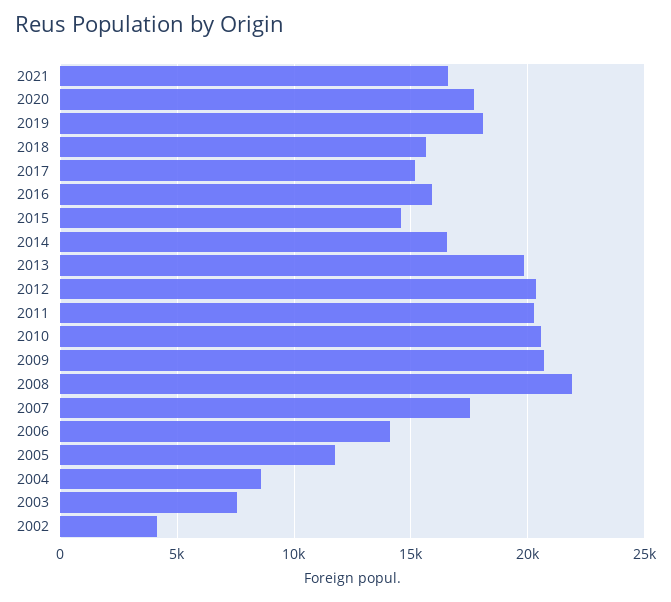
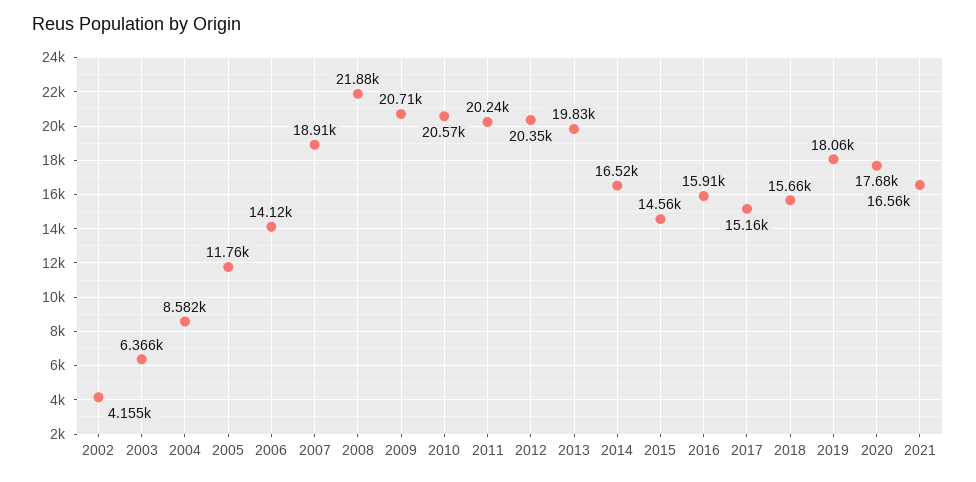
  {
    "2021": 16560,
    "2020": 17680,
    "2019": 18060,
    "2018": 15660,
    "2017": 15160,
    "2016": 15910,
    "2015": 14560,
    "2014": 16520,
    "2013": 19830,
    "2012": 20350,
    "2011": 20240,
    "2010": 20570,
    "2009": 20710,
    "2008": 21880,
-   "2007": 17500,
+   "2007": 18910,
    "2006": 14120,
    "2005": 11760,
    "2004": 8582,
-   "2003": 7500,
+   "2003": 6366,
    "2002": 4155
  }

